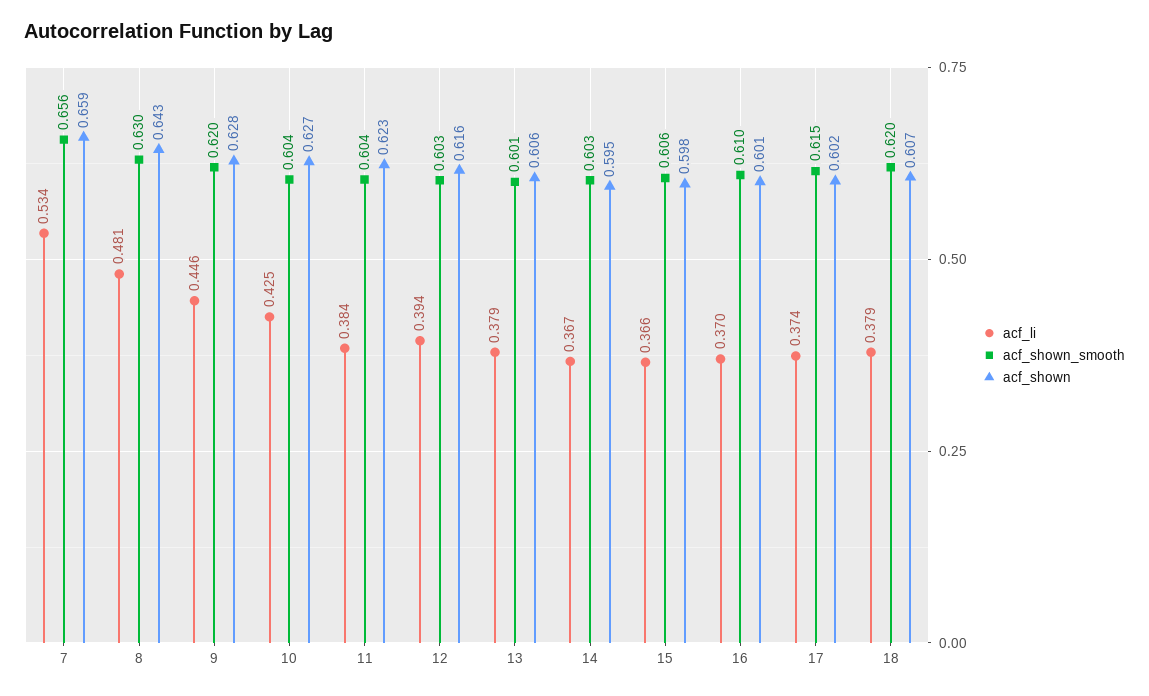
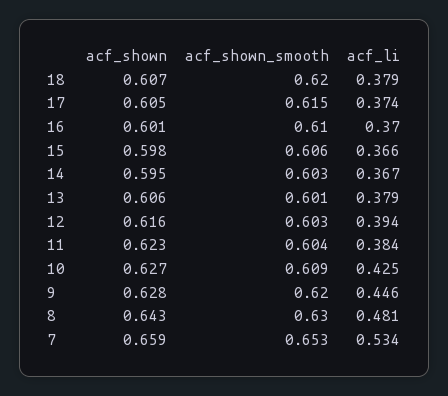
  {
    "acf_li": {
      "7": 0.534,
      "8": 0.481,
      "9": 0.446,
      "10": 0.425,
      "11": 0.384,
      "12": 0.394,
      "13": 0.379,
      "14": 0.367,
      "15": 0.366,
      "16": 0.37,
      "17": 0.374,
      "18": 0.379
    },
    "acf_shown_smooth": {
-     "7": 0.656,
+     "7": 0.653,
      "8": 0.63,
      "9": 0.62,
-     "10": 0.604,
+     "10": 0.609,
      "11": 0.604,
      "12": 0.603,
      "13": 0.601,
      "14": 0.603,
      "15": 0.606,
      "16": 0.61,
      "17": 0.615,
      "18": 0.62
    },
    "acf_shown": {
      "7": 0.659,
      "8": 0.643,
      "9": 0.628,
      "10": 0.627,
      "11": 0.623,
      "12": 0.616,
      "13": 0.606,
      "14": 0.595,
      "15": 0.598,
      "16": 0.601,
-     "17": 0.602,
+     "17": 0.605,
      "18": 0.607
    }
  }

